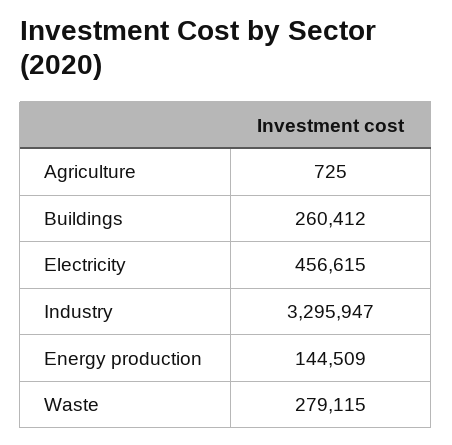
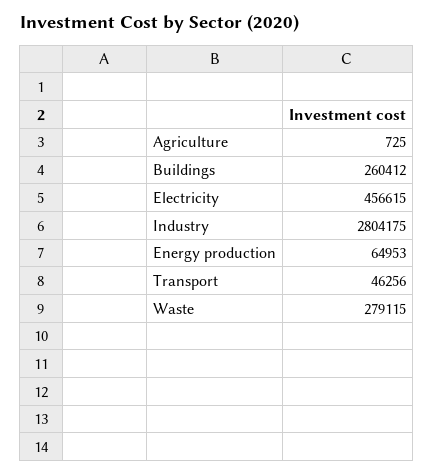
  {
    "Agriculture": 725,
    "Buildings": 260412,
    "Electricity": 456615,
-   "Industry": 3295947,
+   "Industry": 2804175,
-   "Energy production": 144509,
+   "Energy production": 64953,
-   "Waste": 279115
+   "Waste": 279115,
+   "Transport": 46256
  }

